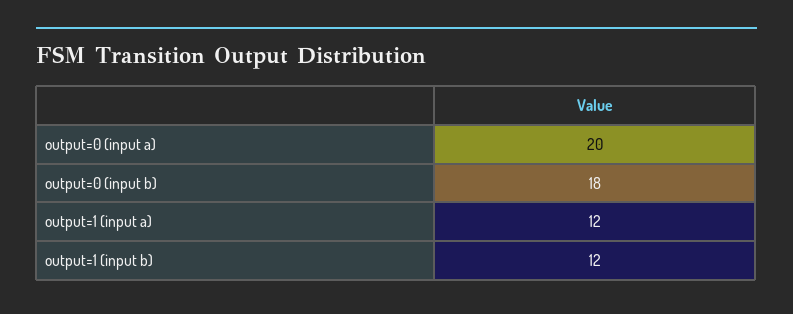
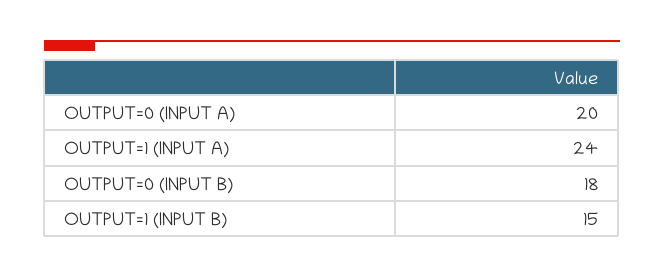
  {
    "output=0 (input a)": 20,
    "output=0 (input b)": 18,
-   "output=1 (input a)": 12,
+   "output=1 (input a)": 24,
-   "output=1 (input b)": 12
+   "output=1 (input b)": 15
  }

